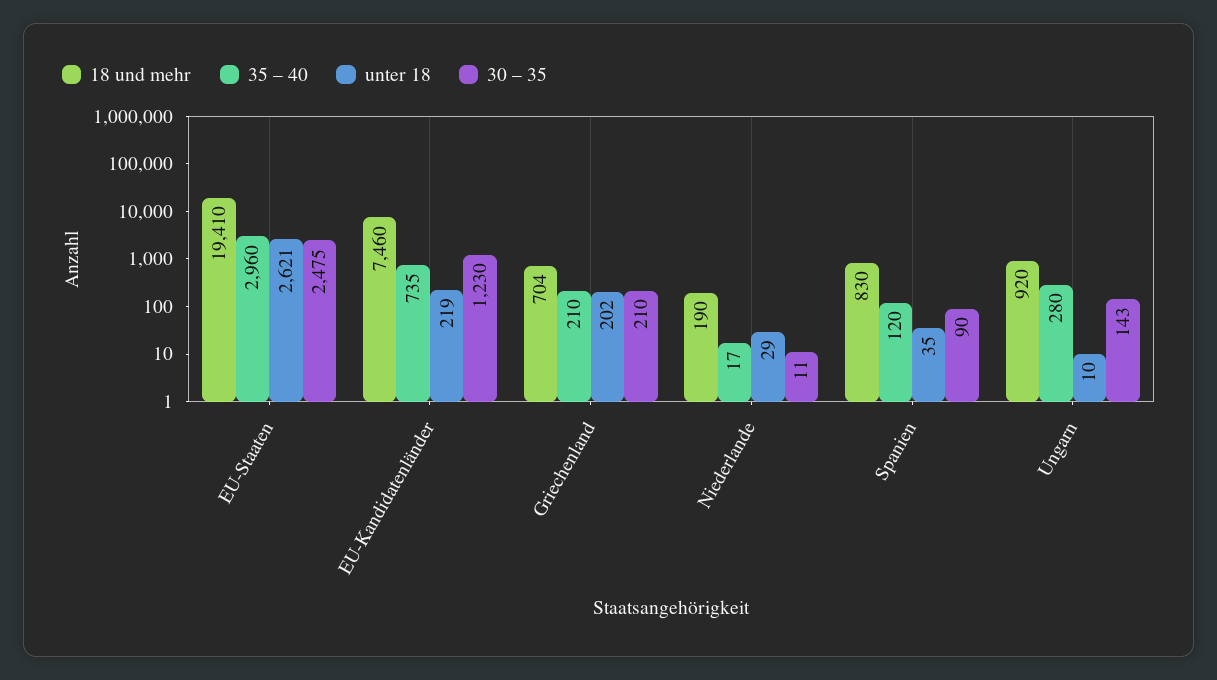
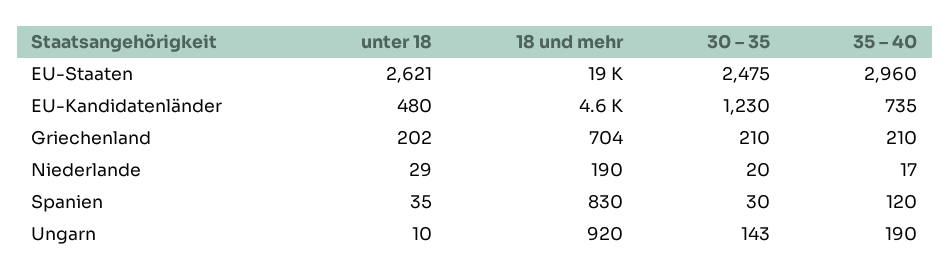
  {
    "18 und mehr": {
      "EU-Staaten": 19410,
-     "EU-Kandidatenländer": 7460,
+     "EU-Kandidatenländer": 4600,
      "Griechenland": 704,
      "Niederlande": 190,
      "Spanien": 830,
      "Ungarn": 920
    },
    "35 – 40": {
      "EU-Staaten": 2960,
      "EU-Kandidatenländer": 735,
      "Griechenland": 210,
      "Niederlande": 17,
      "Spanien": 120,
-     "Ungarn": 280
+     "Ungarn": 190
    },
    "unter 18": {
      "EU-Staaten": 2621,
-     "EU-Kandidatenländer": 219,
+     "EU-Kandidatenländer": 480,
      "Griechenland": 202,
      "Niederlande": 29,
      "Spanien": 35,
      "Ungarn": 10
    },
    "30 – 35": {
      "EU-Staaten": 2475,
      "EU-Kandidatenländer": 1230,
      "Griechenland": 210,
-     "Niederlande": 11,
+     "Niederlande": 20,
-     "Spanien": 90,
+     "Spanien": 30,
      "Ungarn": 143
    }
  }

